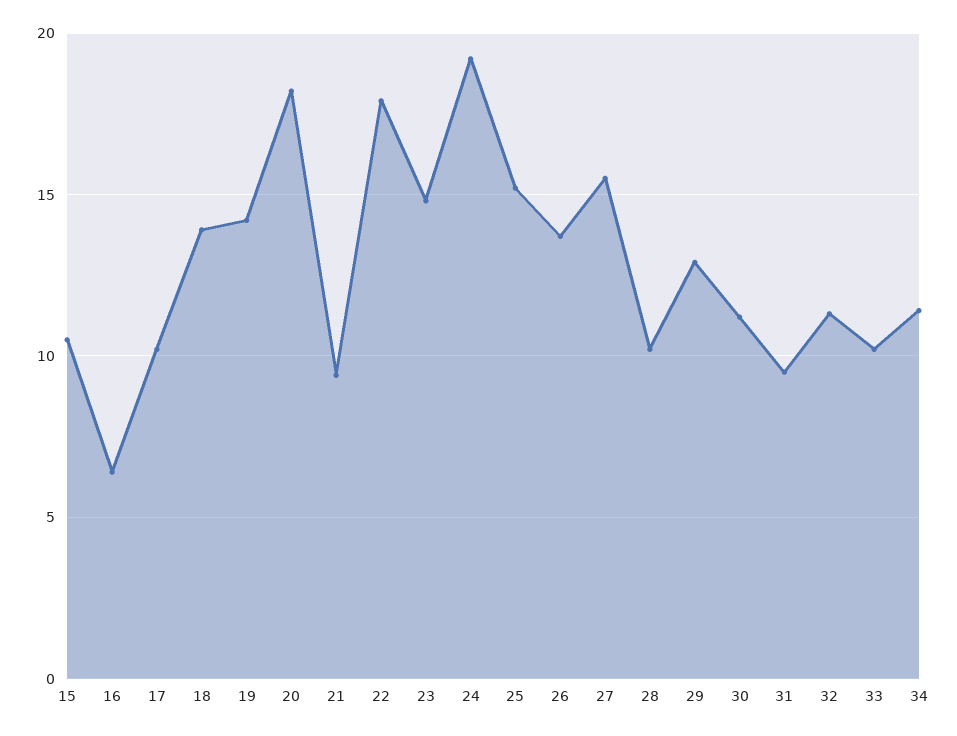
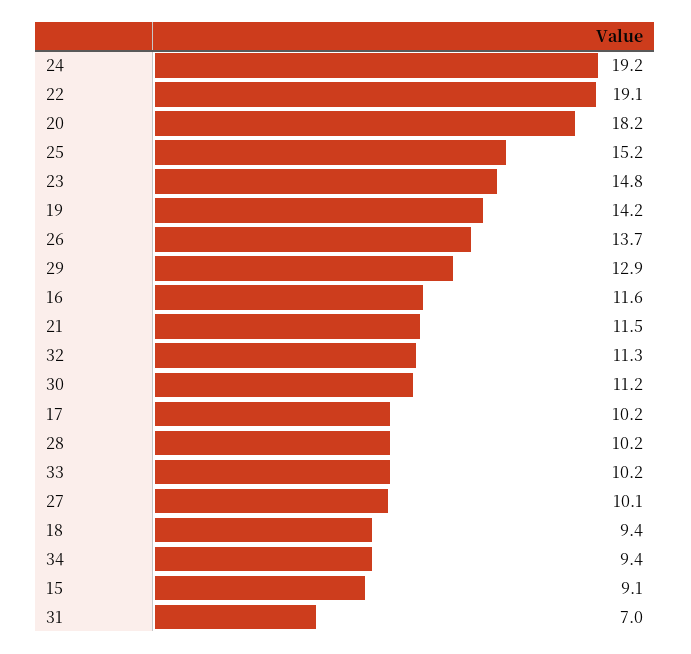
  {
-   "15": 10.5,
+   "15": 9.1,
-   "16": 6.5,
+   "16": 11.6,
    "17": 10.2,
-   "18": 14,
+   "18": 9.4,
    "19": 14.2,
    "20": 18.2,
-   "21": 9.5,
+   "21": 11.5,
-   "22": 18,
+   "22": 19.1,
    "23": 14.8,
    "24": 19.2,
    "25": 15.2,
    "26": 13.7,
-   "27": 15.5,
+   "27": 10.1,
    "28": 10.2,
    "29": 12.9,
    "30": 11.2,
-   "31": 9.5,
+   "31": 7,
    "32": 11.3,
    "33": 10.2,
-   "34": 11.5
+   "34": 9.4
  }

